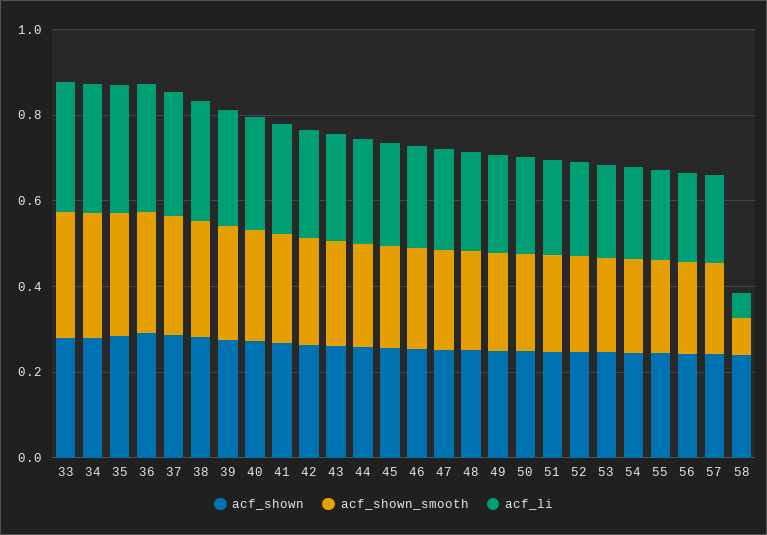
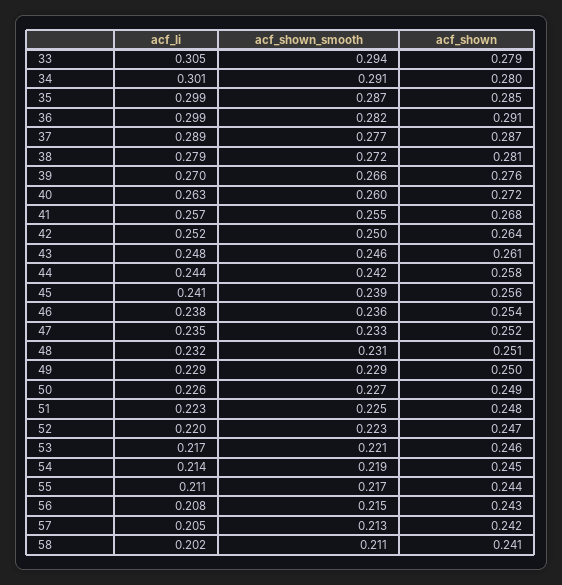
  {
    "acf_shown": {
      "33": 0.279,
      "34": 0.28,
      "35": 0.285,
      "36": 0.291,
      "37": 0.287,
      "38": 0.281,
      "39": 0.276,
      "40": 0.272,
      "41": 0.268,
      "42": 0.264,
      "43": 0.261,
      "44": 0.258,
      "45": 0.256,
      "46": 0.254,
      "47": 0.252,
      "48": 0.251,
      "49": 0.25,
      "50": 0.249,
      "51": 0.248,
      "52": 0.247,
      "53": 0.246,
      "54": 0.245,
      "55": 0.244,
      "56": 0.243,
      "57": 0.242,
      "58": 0.241
    },
    "acf_shown_smooth": {
      "33": 0.294,
      "34": 0.291,
      "35": 0.287,
      "36": 0.282,
      "37": 0.277,
      "38": 0.272,
      "39": 0.266,
      "40": 0.26,
      "41": 0.255,
      "42": 0.25,
      "43": 0.246,
      "44": 0.242,
      "45": 0.239,
      "46": 0.236,
      "47": 0.233,
      "48": 0.231,
      "49": 0.229,
      "50": 0.227,
      "51": 0.225,
      "52": 0.223,
      "53": 0.221,
      "54": 0.219,
      "55": 0.217,
      "56": 0.215,
      "57": 0.213,
-     "58": 0.1
+     "58": 0.211
    },
    "acf_li": {
      "33": 0.305,
      "34": 0.301,
      "35": 0.299,
      "36": 0.299,
      "37": 0.289,
      "38": 0.279,
      "39": 0.27,
      "40": 0.263,
      "41": 0.257,
      "42": 0.252,
      "43": 0.248,
      "44": 0.244,
      "45": 0.241,
      "46": 0.238,
      "47": 0.235,
      "48": 0.232,
      "49": 0.229,
      "50": 0.226,
      "51": 0.223,
      "52": 0.22,
      "53": 0.217,
      "54": 0.214,
      "55": 0.211,
      "56": 0.208,
      "57": 0.205,
-     "58": 0.05
+     "58": 0.202
    }
  }

